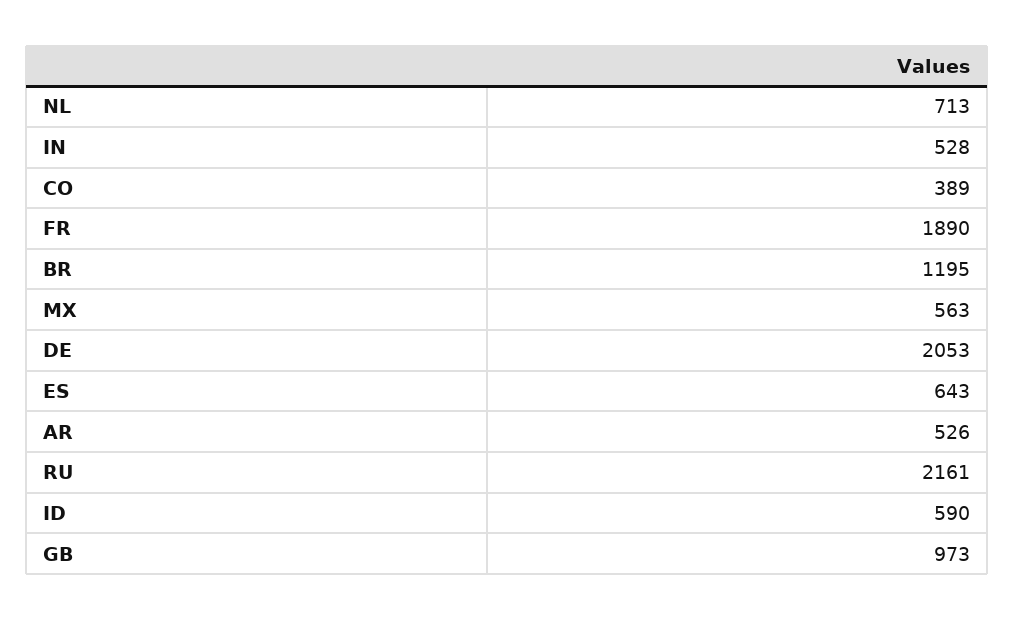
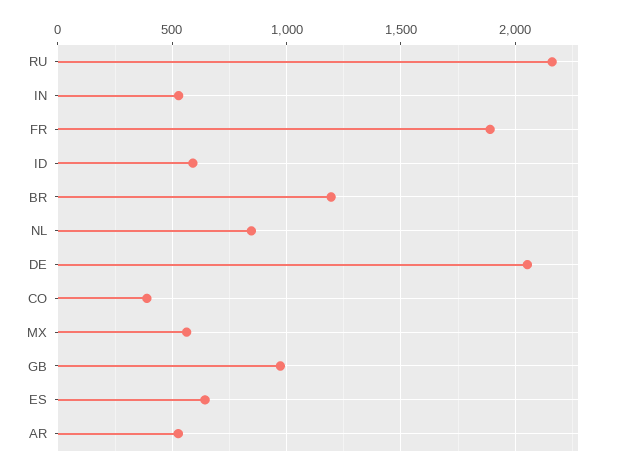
  {
-   "NL": 713,
+   "NL": 850,
    "IN": 528,
    "CO": 389,
    "FR": 1890,
    "BR": 1195,
    "MX": 563,
    "DE": 2053,
    "ES": 643,
    "AR": 526,
    "RU": 2161,
    "ID": 590,
    "GB": 973
  }

